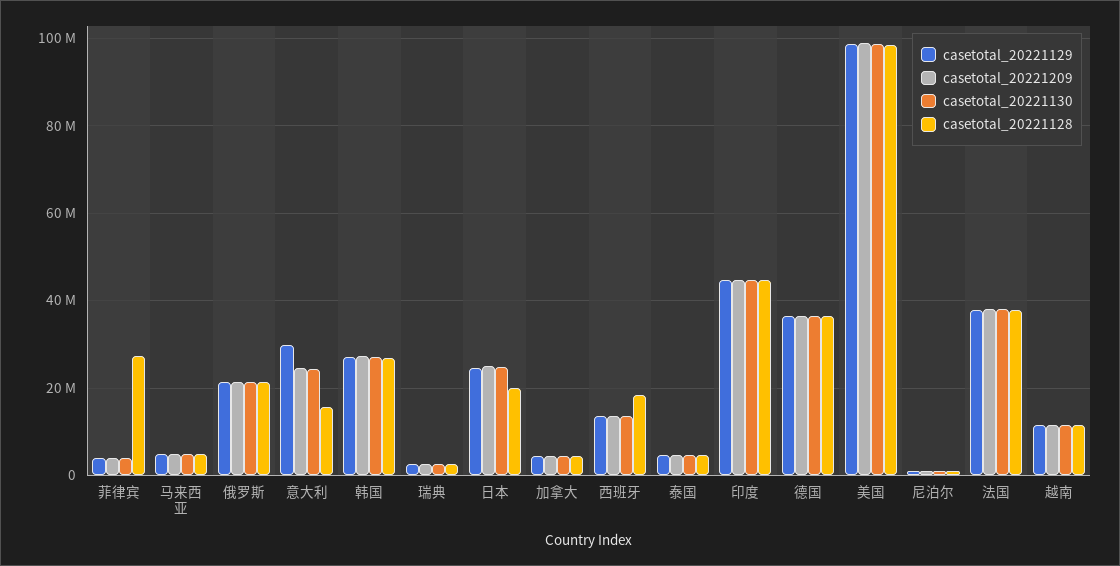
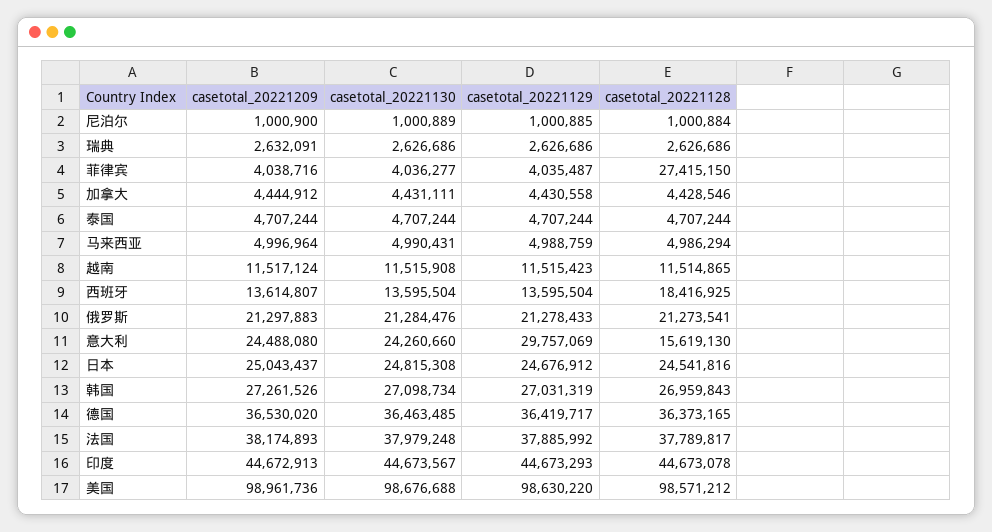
  {
    "casetotal_20221129": {
      "菲律宾": 4035487,
      "马来西亚": 4988759,
      "俄罗斯": 21278433,
      "意大利": 29757069,
      "韩国": 27031319,
      "瑞典": 2626686,
      "日本": 24676912,
      "加拿大": 4430558,
      "西班牙": 13595504,
      "泰国": 4707244,
      "印度": 44673293,
      "德国": 36419717,
      "美国": 98630220,
      "尼泊尔": 1000885,
      "法国": 37885992,
      "越南": 11515423
    },
    "casetotal_20221209": {
      "菲律宾": 4038716,
      "马来西亚": 4996964,
      "俄罗斯": 21297883,
      "意大利": 24488080,
      "韩国": 27261526,
      "瑞典": 2632091,
      "日本": 25043437,
      "加拿大": 4444912,
      "西班牙": 13614807,
      "泰国": 4707244,
      "印度": 44672913,
      "德国": 36530020,
      "美国": 98961736,
      "尼泊尔": 1000900,
      "法国": 38174893,
      "越南": 11517124
    },
    "casetotal_20221130": {
      "菲律宾": 4036277,
      "马来西亚": 4990431,
      "俄罗斯": 21284476,
      "意大利": 24260660,
      "韩国": 27098734,
      "瑞典": 2626686,
      "日本": 24815308,
      "加拿大": 4431111,
      "西班牙": 13595504,
      "泰国": 4707244,
      "印度": 44673567,
      "德国": 36463485,
      "美国": 98676688,
      "尼泊尔": 1000889,
      "法国": 37979248,
      "越南": 11515908
    },
    "casetotal_20221128": {
      "菲律宾": 27415150,
      "马来西亚": 4986294,
      "俄罗斯": 21273541,
      "意大利": 15619130,
      "韩国": 26959843,
      "瑞典": 2626686,
-     "日本": 20000000,
+     "日本": 24541816,
      "加拿大": 4428546,
      "西班牙": 18416925,
      "泰国": 4707244,
      "印度": 44673078,
      "德国": 36373165,
      "美国": 98571212,
      "尼泊尔": 1000884,
      "法国": 37789817,
      "越南": 11514865
    }
  }

